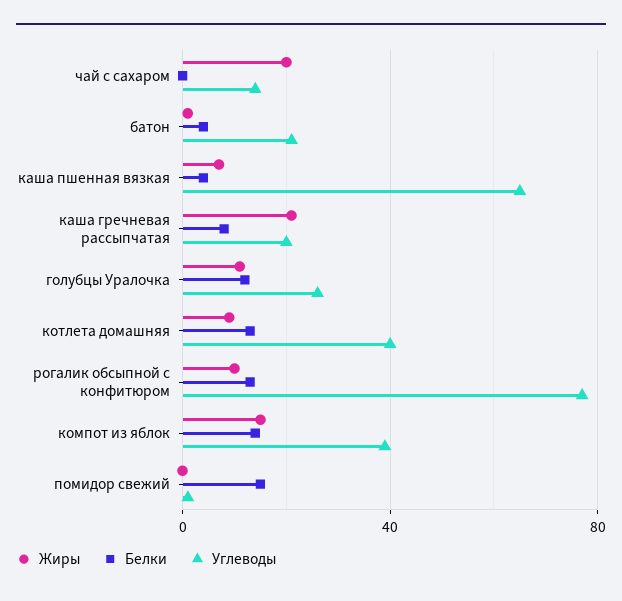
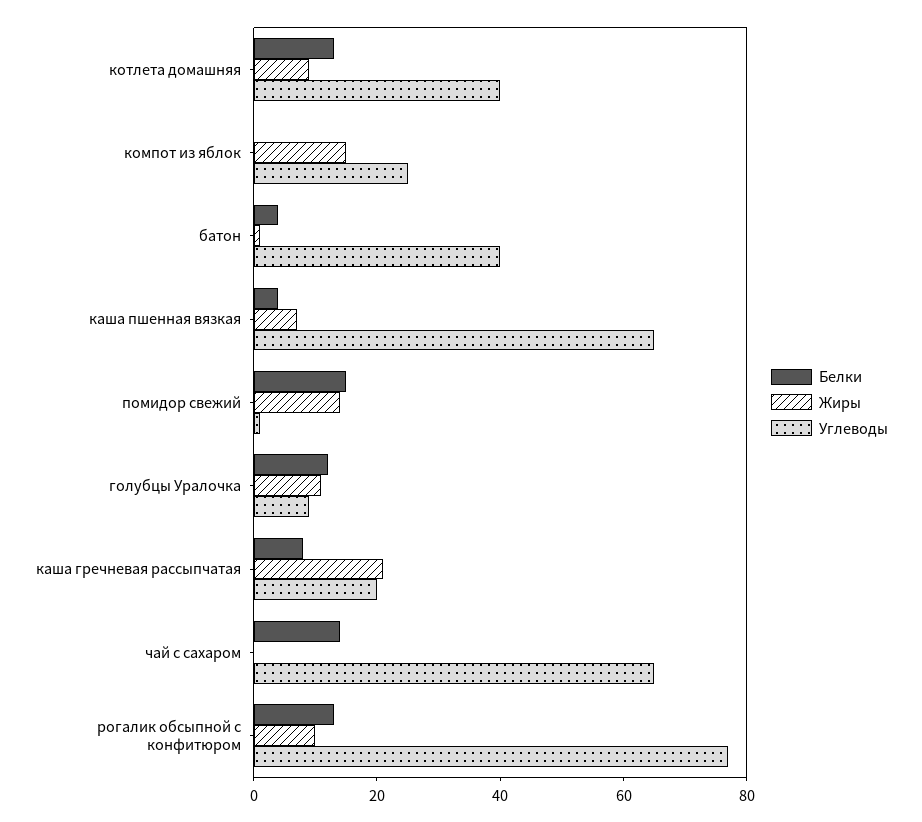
  {
    "Жиры": {
-     "чай с сахаром": 20,
+     "чай с сахаром": 0,
      "батон": 0,
      "каша пшенная вязкая": 5,
      "каша гречневая рассыпчатая": 20,
      "голубцы Уралочка": 10,
      "котлета домашняя": 10,
      "рогалик обсыпной с конфитюром": 10,
      "компот из яблок": 15,
-     "помидор свежий": 0
+     "помидор свежий": 15
    },
    "Белки": {
-     "чай с сахаром": 0,
+     "чай с сахаром": 15,
      "батон": 5,
      "каша пшенная вязкая": 5,
      "каша гречневая рассыпчатая": 10,
      "голубцы Уралочка": 10,
      "котлета домашняя": 15,
      "рогалик обсыпной с конфитюром": 15,
-     "компот из яблок": 15,
+     "компот из яблок": 0,
      "помидор свежий": 15
    },
    "Углеводы": {
-     "чай с сахаром": 15,
+     "чай с сахаром": 65,
-     "батон": 20,
+     "батон": 40,
      "каша пшенная вязкая": 65,
      "каша гречневая рассыпчатая": 20,
-     "голубцы Уралочка": 25,
+     "голубцы Уралочка": 10,
      "котлета домашняя": 40,
      "рогалик обсыпной с конфитюром": 75,
-     "компот из яблок": 40,
+     "компот из яблок": 25,
      "помидор свежий": 0
    }
  }

